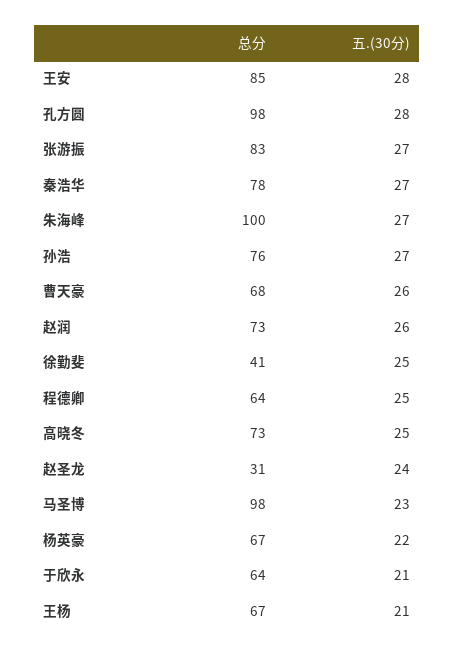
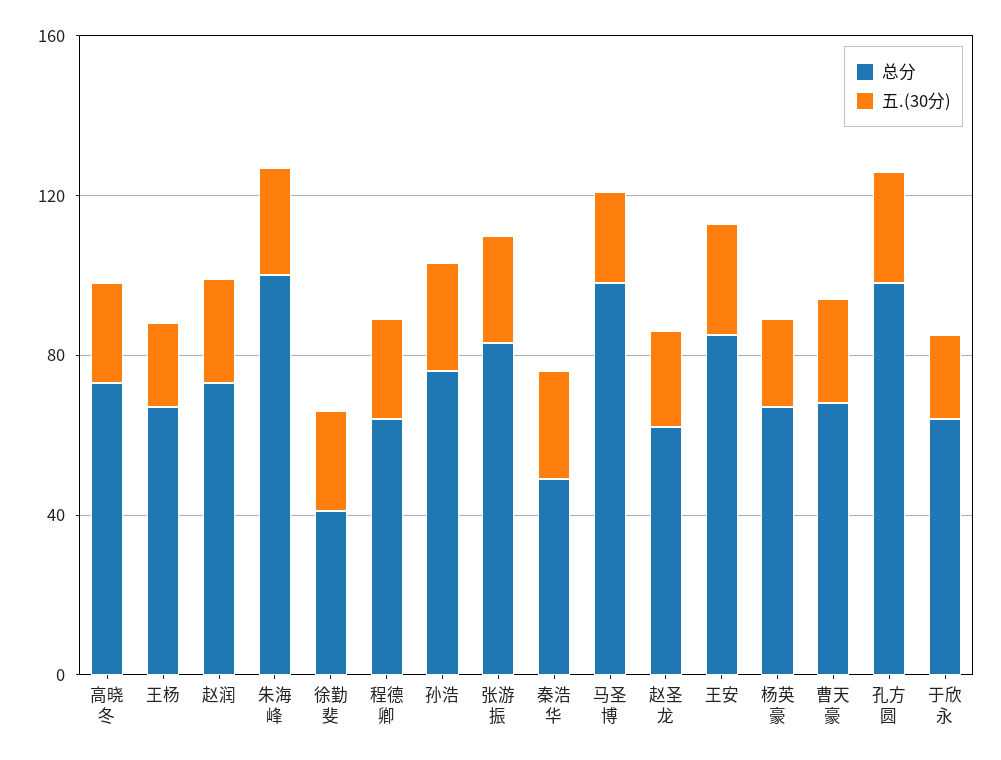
  {
    "总分": {
      "王安": 85,
      "孔方圆": 98,
      "张游振": 83,
-     "秦浩华": 78,
+     "秦浩华": 50,
      "朱海峰": 100,
      "孙浩": 76,
      "曹天豪": 68,
      "赵润": 73,
      "徐勤斐": 41,
      "程德卿": 64,
      "高晓冬": 73,
-     "赵圣龙": 31,
+     "赵圣龙": 60,
      "马圣博": 98,
      "杨英豪": 67,
      "于欣永": 64,
      "王杨": 67
    },
    "五.(30分)": {
      "王安": 28,
      "孔方圆": 28,
      "张游振": 27,
      "秦浩华": 27,
      "朱海峰": 27,
      "孙浩": 27,
      "曹天豪": 26,
      "赵润": 26,
      "徐勤斐": 25,
      "程德卿": 25,
      "高晓冬": 25,
      "赵圣龙": 24,
      "马圣博": 23,
      "杨英豪": 22,
      "于欣永": 21,
      "王杨": 21
    }
  }

